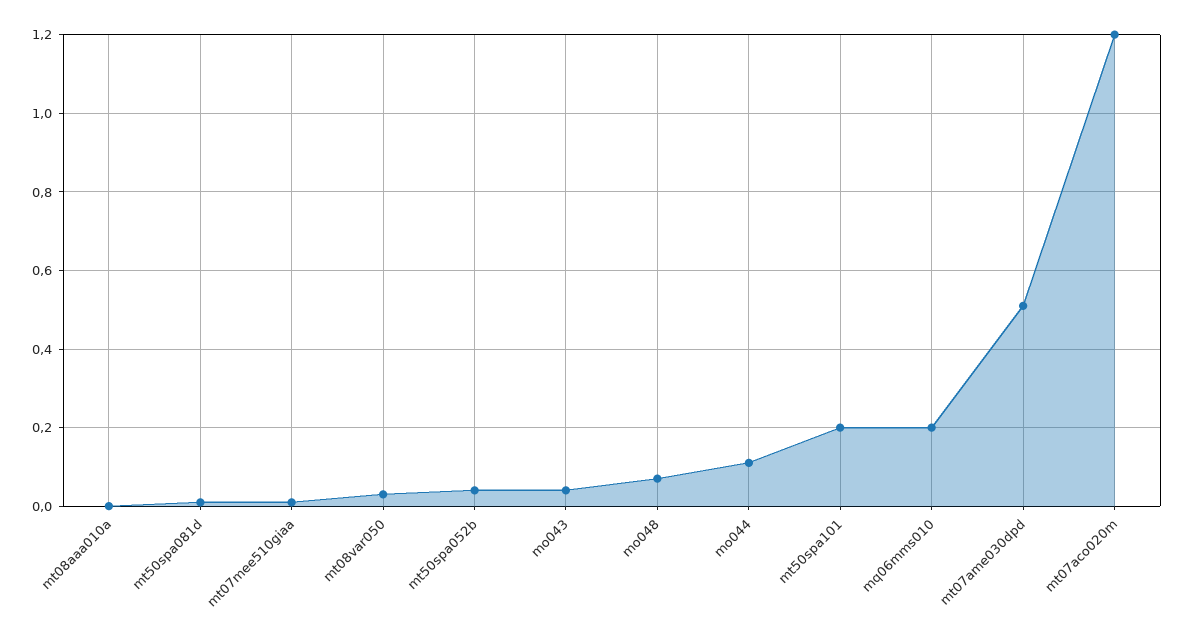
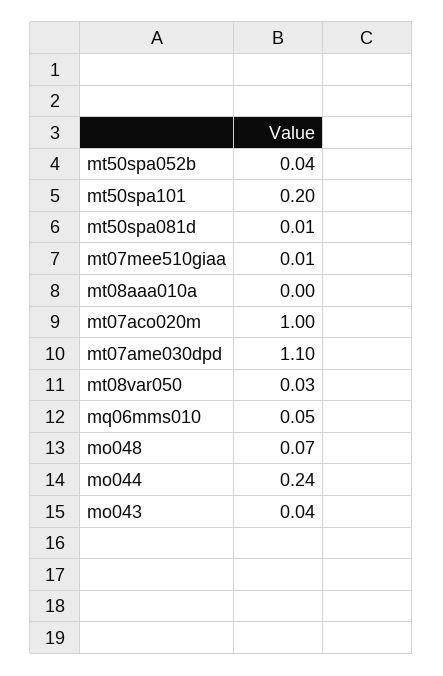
  {
    "mt08aaa010a": 0,
    "mt50spa081d": 0.01,
    "mt07mee510giaa": 0.01,
    "mt08var050": 0.03,
    "mt50spa052b": 0.04,
    "mo043": 0.04,
    "mo048": 0.07,
-   "mo044": 0.1,
+   "mo044": 0.24,
    "mt50spa101": 0.2,
-   "mq06mms010": 0.2,
+   "mq06mms010": 0.05,
-   "mt07ame030dpd": 0.5,
+   "mt07ame030dpd": 1.1,
-   "mt07aco020m": 1.2
+   "mt07aco020m": 1
  }

